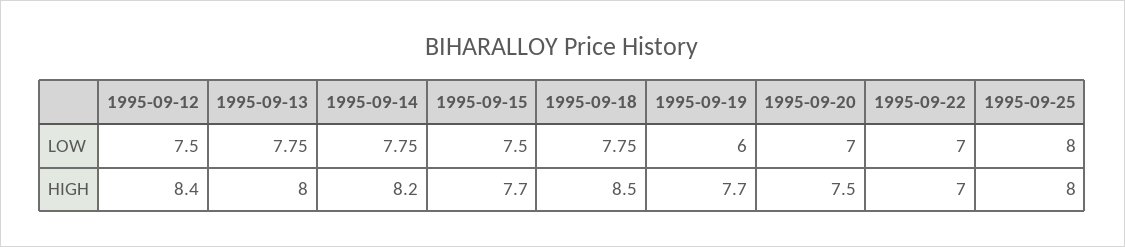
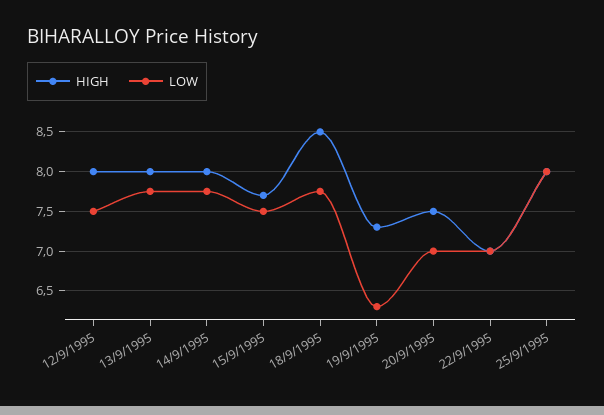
  {
    "LOW": {
      "1995-09-12": 7.5,
      "1995-09-13": 7.75,
      "1995-09-14": 7.75,
      "1995-09-15": 7.5,
      "1995-09-18": 7.75,
-     "1995-09-19": 6,
+     "1995-09-19": 6.3,
      "1995-09-20": 7,
      "1995-09-22": 7,
      "1995-09-25": 8
    },
    "HIGH": {
-     "1995-09-12": 8.4,
+     "1995-09-12": 8,
      "1995-09-13": 8,
-     "1995-09-14": 8.2,
+     "1995-09-14": 8,
      "1995-09-15": 7.7,
      "1995-09-18": 8.5,
-     "1995-09-19": 7.7,
+     "1995-09-19": 7.3,
      "1995-09-20": 7.5,
      "1995-09-22": 7,
      "1995-09-25": 8
    }
  }

